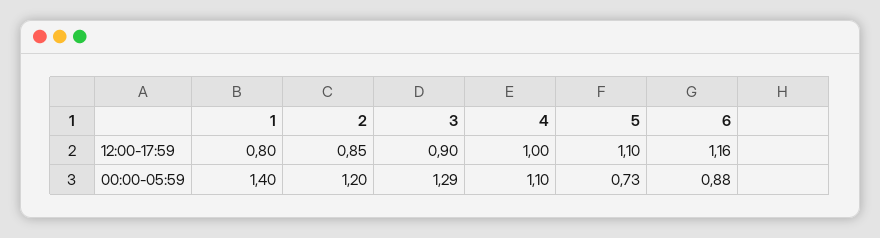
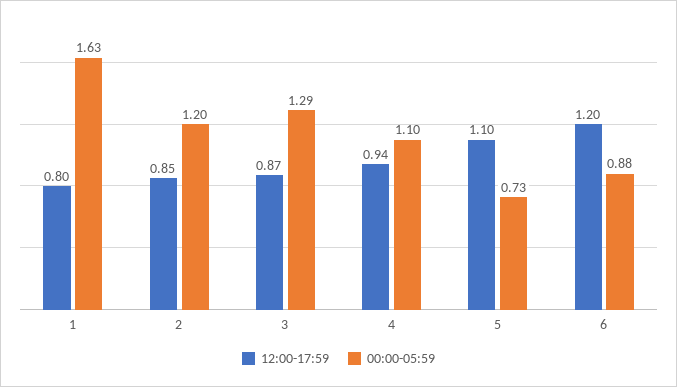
  {
    "12:00-17:59": {
      "1": 0.8,
      "2": 0.85,
-     "3": 0.9,
+     "3": 0.87,
-     "4": 1,
+     "4": 0.94,
      "5": 1.1,
-     "6": 1.16
+     "6": 1.2
    },
    "00:00-05:59": {
-     "1": 1.4,
+     "1": 1.63,
      "2": 1.2,
      "3": 1.29,
      "4": 1.1,
      "5": 0.73,
      "6": 0.88
    }
  }

